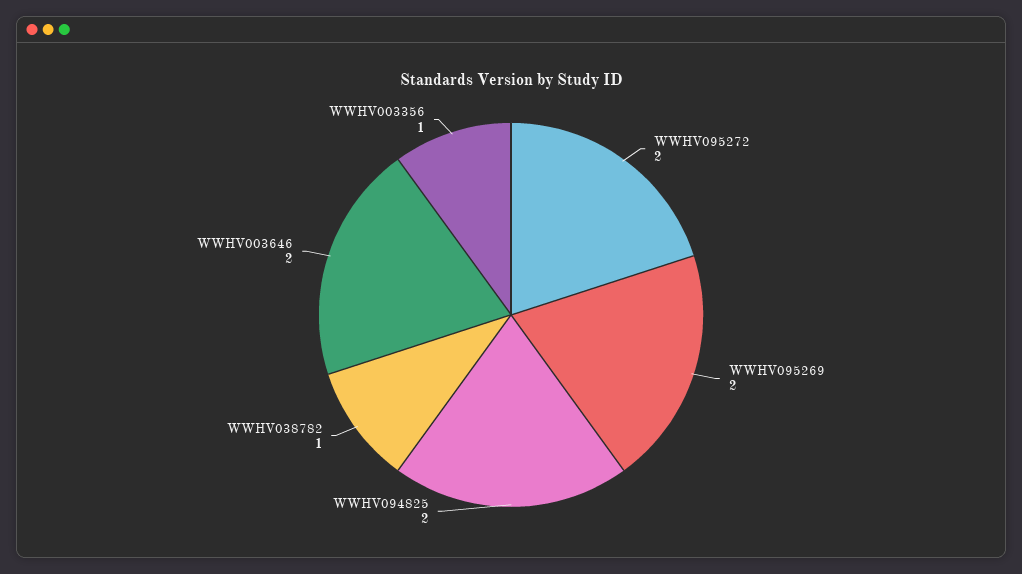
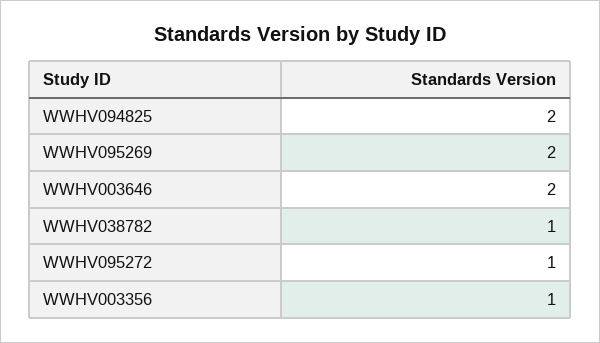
  {
-   "WWHV095272": 2,
+   "WWHV095272": 1,
    "WWHV095269": 2,
    "WWHV094825": 2,
    "WWHV038782": 1,
    "WWHV003646": 2,
    "WWHV003356": 1
  }

